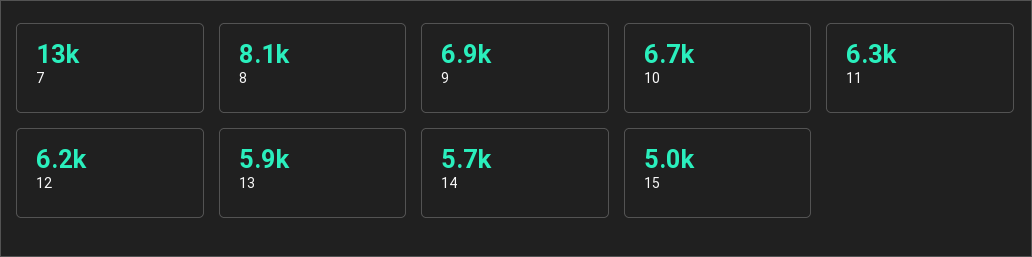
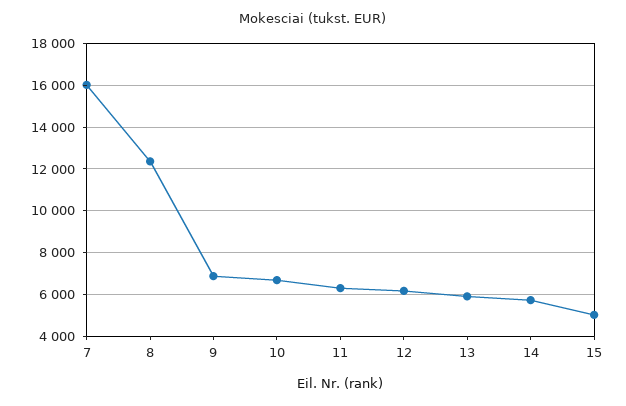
  {
-   "7": 13000,
+   "7": 16000,
-   "8": 8100,
+   "8": 12500,
    "9": 6900,
    "10": 6700,
    "11": 6300,
    "12": 6200,
    "13": 5900,
    "14": 5700,
    "15": 5000
  }

